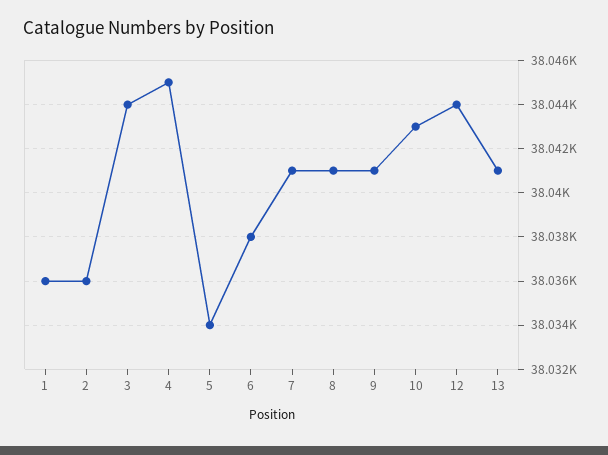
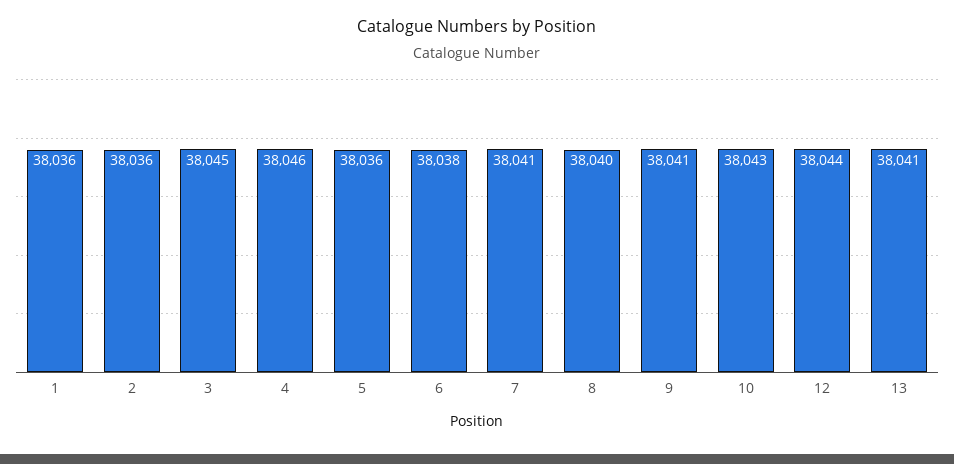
  {
    "1": 38036,
    "2": 38036,
-   "3": 38044,
+   "3": 38045,
-   "4": 38045,
+   "4": 38046,
-   "5": 38034,
+   "5": 38036,
    "6": 38038,
    "7": 38041,
-   "8": 38041,
+   "8": 38040,
    "9": 38041,
    "10": 38043,
    "12": 38044,
    "13": 38041
  }

